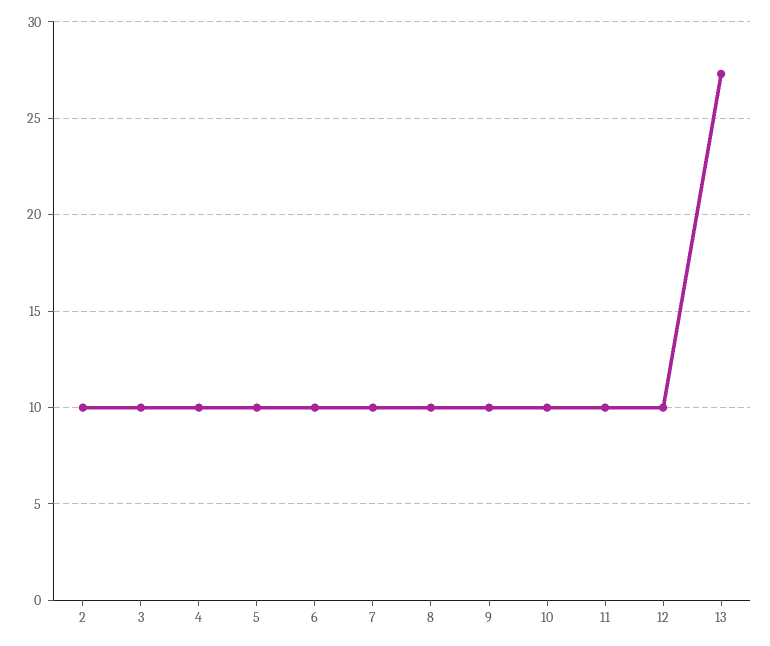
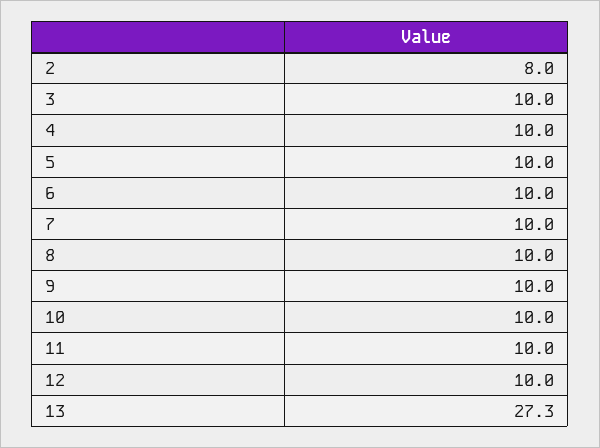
  {
-   "2": 10,
+   "2": 8,
    "3": 10,
    "4": 10,
    "5": 10,
    "6": 10,
    "7": 10,
    "8": 10,
    "9": 10,
    "10": 10,
    "11": 10,
    "12": 10,
    "13": 27.3
  }

